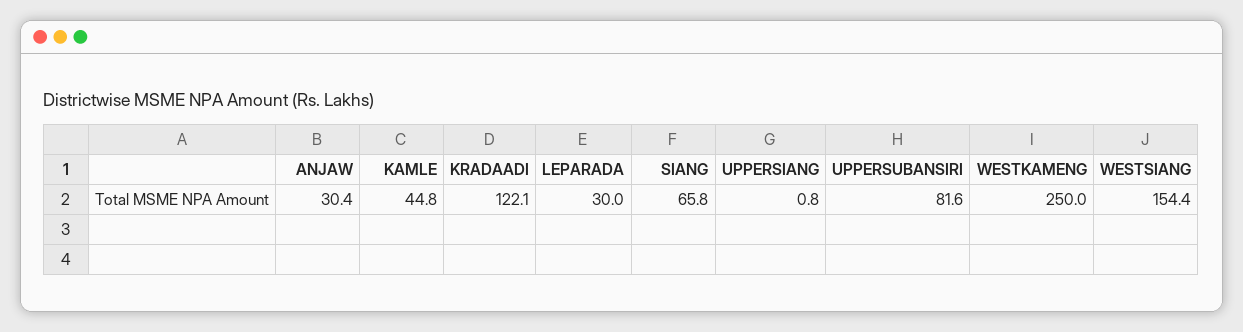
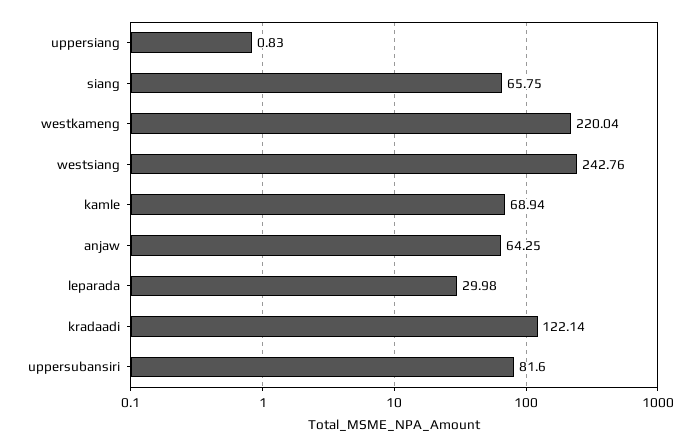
  {
-   "ANJAW": 30.4,
+   "ANJAW": 64.25,
-   "KAMLE": 44.8,
+   "KAMLE": 68.94,
    "KRADAADI": 122.14,
    "LEPARADA": 29.98,
    "SIANG": 65.75,
    "UPPERSIANG": 0.83,
    "UPPERSUBANSIRI": 81.6,
-   "WESTKAMENG": 250,
+   "WESTKAMENG": 220.04,
-   "WESTSIANG": 154.4
+   "WESTSIANG": 242.76
  }

